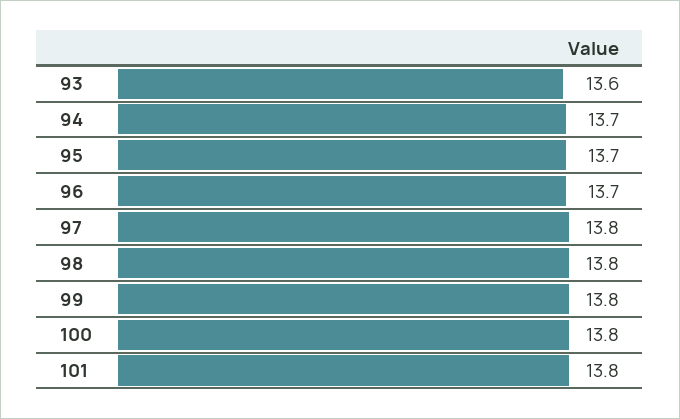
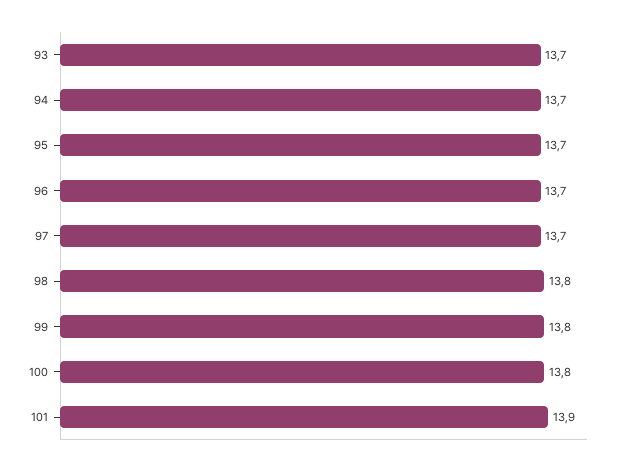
  {
-   "93": 13.6,
+   "93": 13.7,
    "94": 13.7,
    "95": 13.7,
    "96": 13.7,
-   "97": 13.8,
+   "97": 13.7,
    "98": 13.8,
    "99": 13.8,
    "100": 13.8,
-   "101": 13.8
+   "101": 13.9
  }

